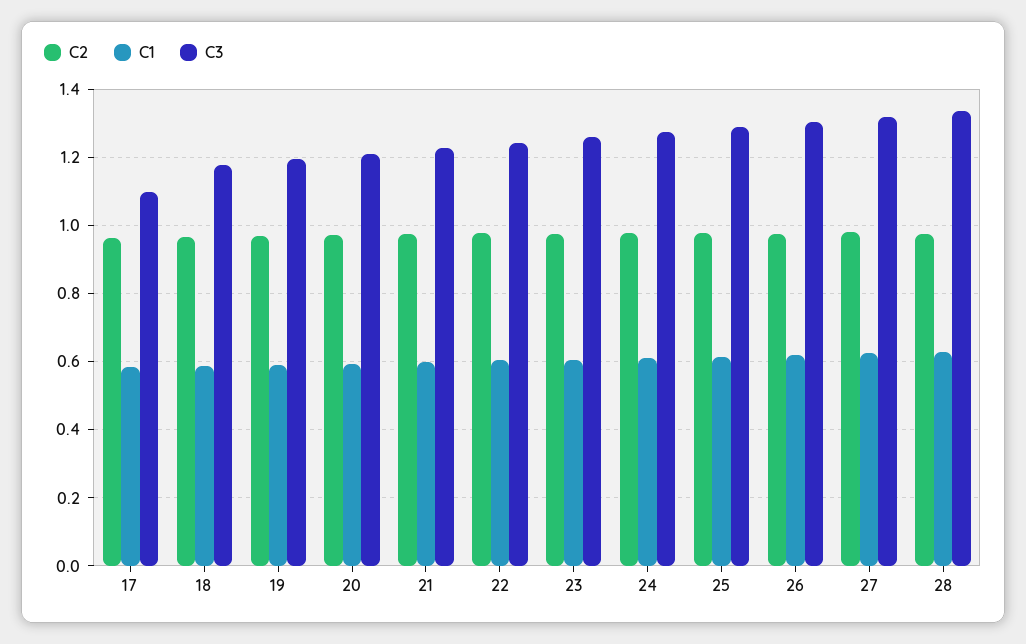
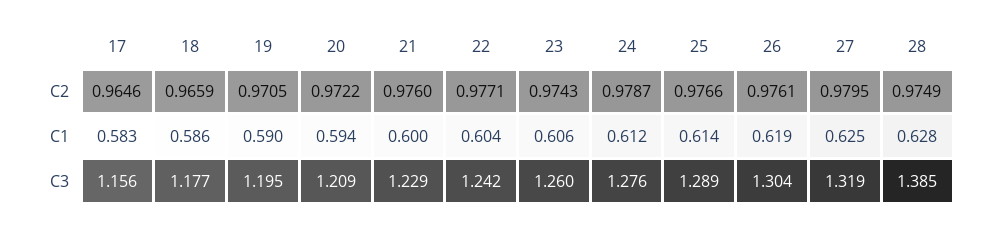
  {
    "C2": {
      "17": 0.9646,
      "18": 0.9659,
      "19": 0.9705,
      "20": 0.9722,
      "21": 0.976,
      "22": 0.9771,
      "23": 0.9743,
      "24": 0.9787,
      "25": 0.9766,
      "26": 0.9761,
      "27": 0.9795,
      "28": 0.9749
    },
    "C1": {
      "17": 0.583,
      "18": 0.586,
      "19": 0.59,
      "20": 0.594,
      "21": 0.6,
      "22": 0.604,
      "23": 0.606,
      "24": 0.612,
      "25": 0.614,
      "26": 0.619,
      "27": 0.625,
      "28": 0.628
    },
    "C3": {
-     "17": 1.1,
+     "17": 1.156,
      "18": 1.177,
      "19": 1.195,
      "20": 1.209,
      "21": 1.229,
      "22": 1.242,
      "23": 1.26,
      "24": 1.276,
      "25": 1.289,
      "26": 1.304,
      "27": 1.319,
-     "28": 1.34
+     "28": 1.385
    }
  }

